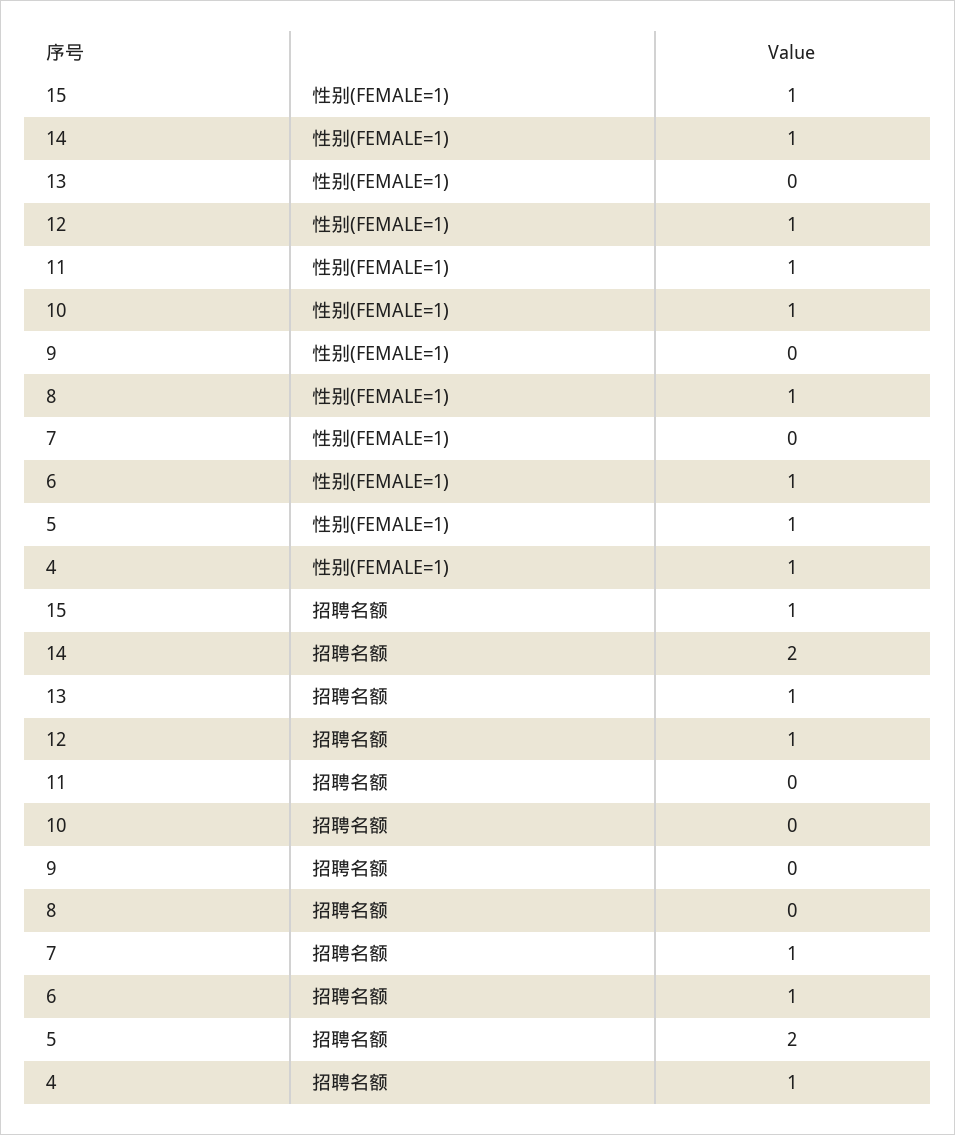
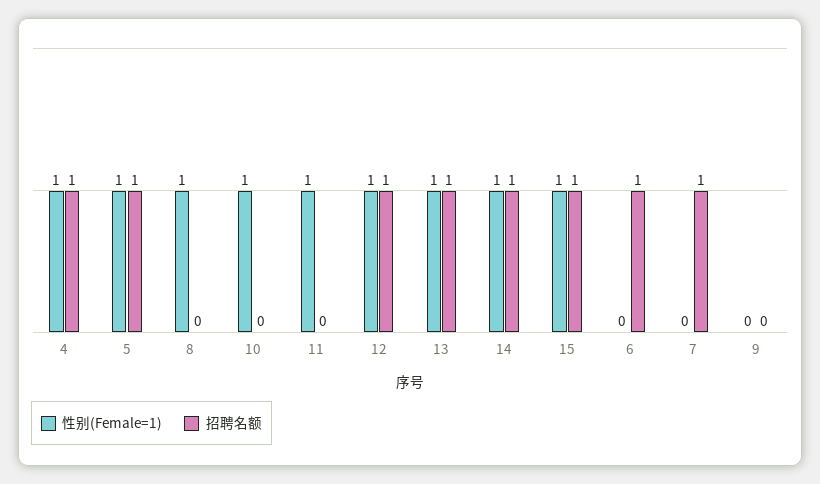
  {
    "性别(FEMALE=1)": {
      "15": 1,
      "14": 1,
-     "13": 0,
+     "13": 1,
      "12": 1,
      "11": 1,
      "10": 1,
      "9": 0,
      "8": 1,
      "7": 0,
-     "6": 1,
+     "6": 0,
      "5": 1,
      "4": 1
    },
    "招聘名额": {
      "15": 1,
-     "14": 2,
+     "14": 1,
      "13": 1,
      "12": 1,
      "11": 0,
      "10": 0,
      "9": 0,
      "8": 0,
      "7": 1,
      "6": 1,
-     "5": 2,
+     "5": 1,
      "4": 1
    }
  }

